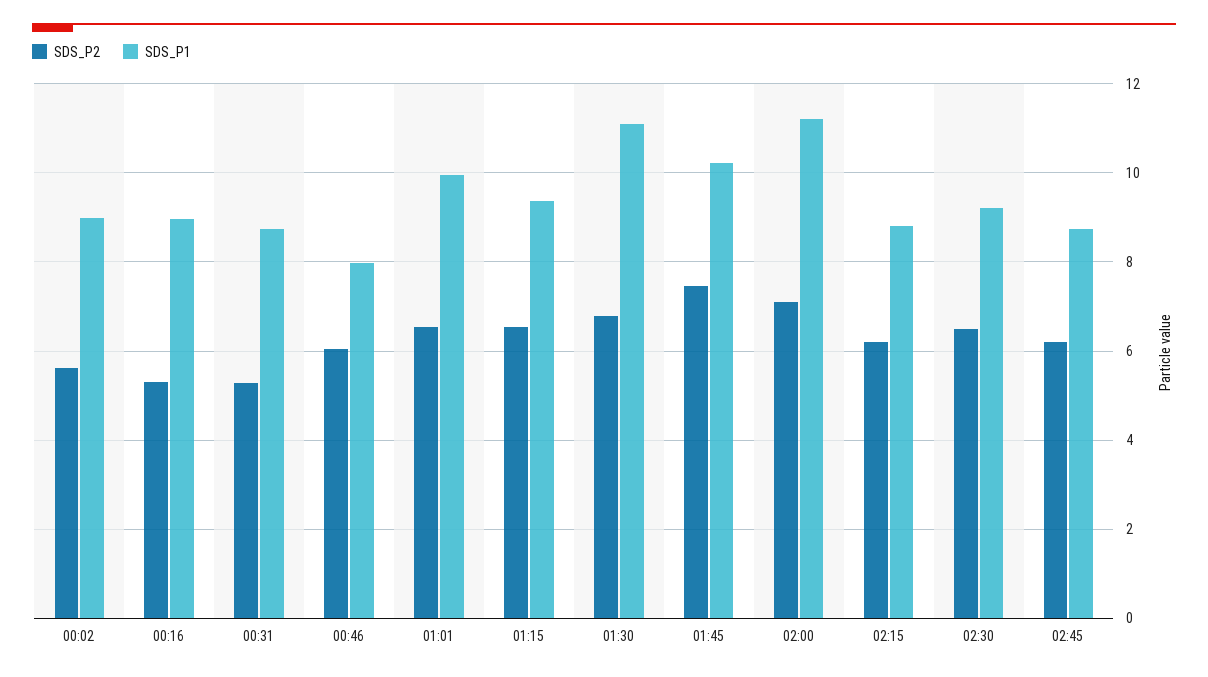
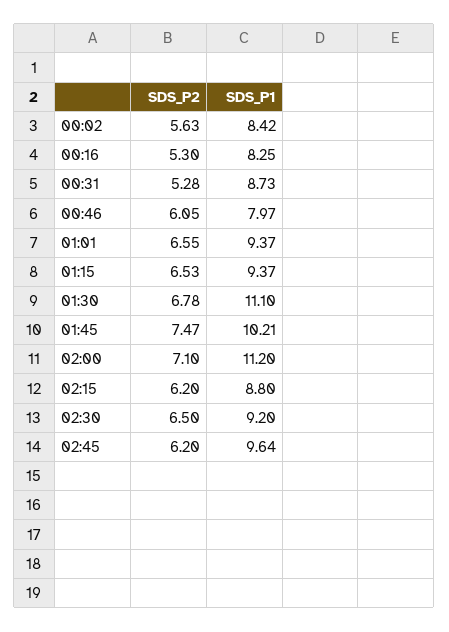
  {
    "SDS_P2": {
      "00:02": 5.63,
      "00:16": 5.3,
      "00:31": 5.28,
      "00:46": 6.05,
      "01:01": 6.55,
      "01:15": 6.53,
      "01:30": 6.78,
      "01:45": 7.47,
      "02:00": 7.1,
      "02:15": 6.2,
      "02:30": 6.5,
      "02:45": 6.2
    },
    "SDS_P1": {
-     "00:02": 9,
+     "00:02": 8.42,
-     "00:16": 9,
+     "00:16": 8.25,
      "00:31": 8.73,
      "00:46": 7.97,
-     "01:01": 10,
+     "01:01": 9.37,
      "01:15": 9.37,
      "01:30": 11.1,
      "01:45": 10.21,
      "02:00": 11.2,
      "02:15": 8.8,
      "02:30": 9.2,
-     "02:45": 8.8
+     "02:45": 9.64
    }
  }

